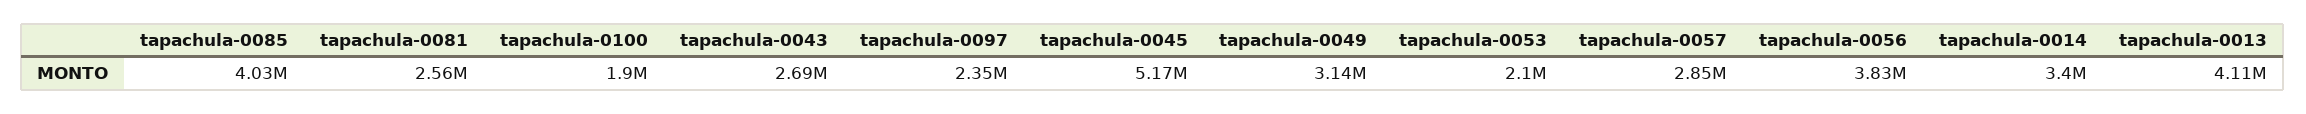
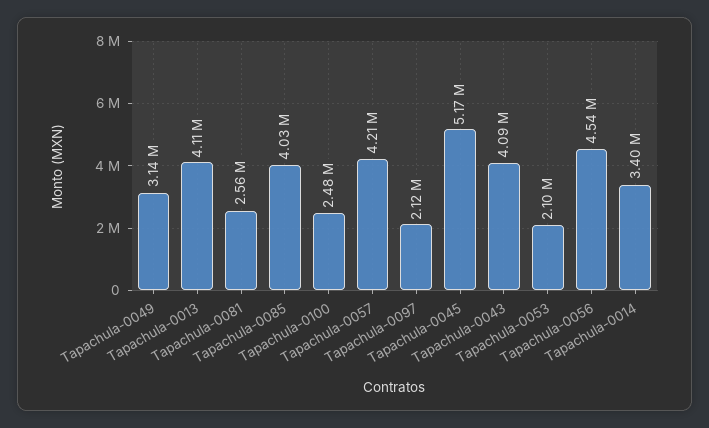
  {
    "tapachula-0085": 4030000,
    "tapachula-0081": 2560000,
-   "tapachula-0100": 1900000,
+   "tapachula-0100": 2480000,
-   "tapachula-0043": 2690000,
+   "tapachula-0043": 4090000,
-   "tapachula-0097": 2350000,
+   "tapachula-0097": 2120000,
    "tapachula-0045": 5170000,
    "tapachula-0049": 3140000,
    "tapachula-0053": 2100000,
-   "tapachula-0057": 2850000,
+   "tapachula-0057": 4210000,
-   "tapachula-0056": 3830000,
+   "tapachula-0056": 4540000,
    "tapachula-0014": 3400000,
    "tapachula-0013": 4110000
  }

